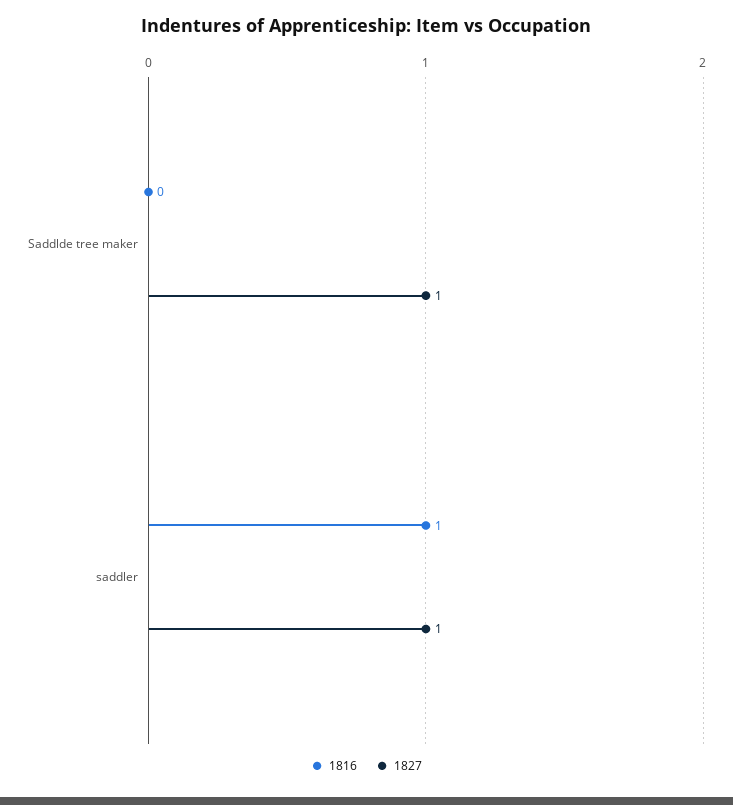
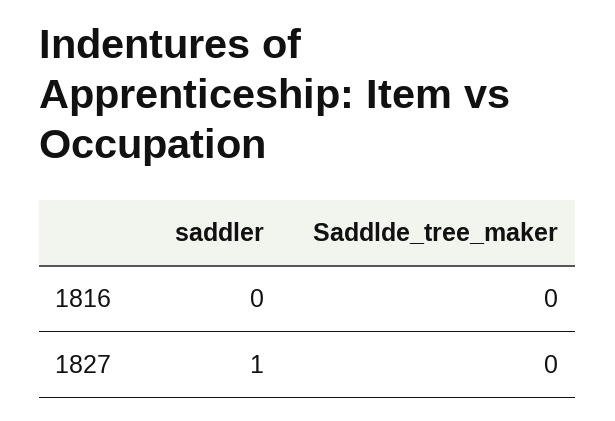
  {
    "1816": {
      "Saddlde tree maker": 0,
-     "saddler": 1
+     "saddler": 0
    },
    "1827": {
-     "Saddlde tree maker": 1,
+     "Saddlde tree maker": 0,
      "saddler": 1
    }
  }

